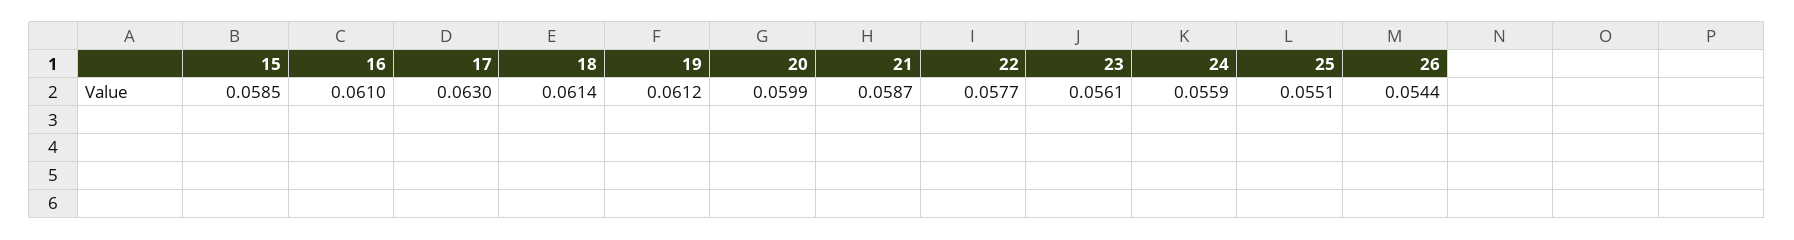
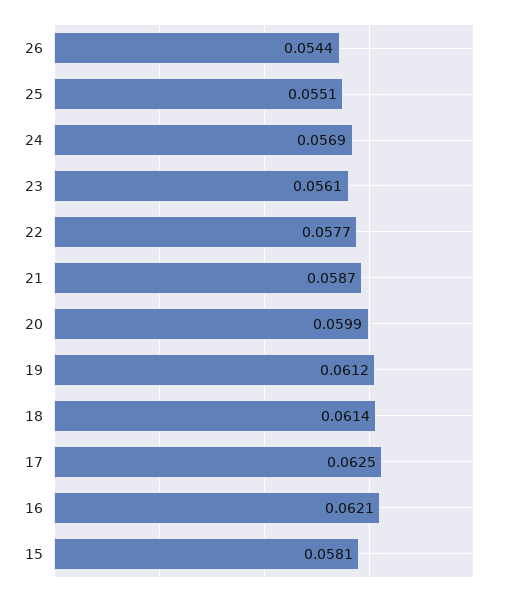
  {
-   "15": 0.0585,
+   "15": 0.0581,
-   "16": 0.061,
+   "16": 0.0621,
-   "17": 0.063,
+   "17": 0.0625,
    "18": 0.0614,
    "19": 0.0612,
    "20": 0.0599,
    "21": 0.0587,
    "22": 0.0577,
    "23": 0.0561,
-   "24": 0.0559,
+   "24": 0.0569,
    "25": 0.0551,
    "26": 0.0544
  }

